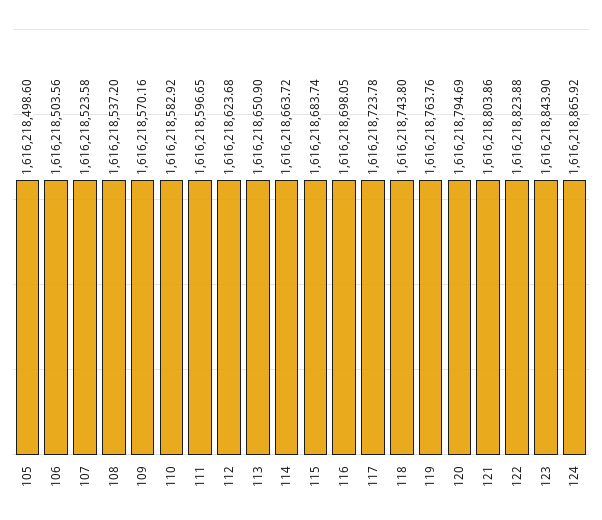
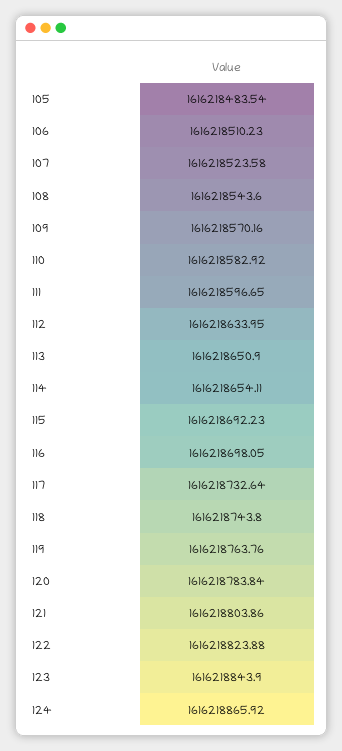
  {
-   "105": 1616218498.6,
+   "105": 1616218483.54,
-   "106": 1616218503.56,
+   "106": 1616218510.23,
    "107": 1616218523.58,
-   "108": 1616218537.2,
+   "108": 1616218543.6,
    "109": 1616218570.16,
    "110": 1616218582.92,
    "111": 1616218596.65,
-   "112": 1616218623.68,
+   "112": 1616218633.95,
    "113": 1616218650.9,
-   "114": 1616218663.72,
+   "114": 1616218654.11,
-   "115": 1616218683.74,
+   "115": 1616218692.23,
    "116": 1616218698.05,
-   "117": 1616218723.78,
+   "117": 1616218732.64,
    "118": 1616218743.8,
    "119": 1616218763.76,
-   "120": 1616218794.69,
+   "120": 1616218783.84,
    "121": 1616218803.86,
    "122": 1616218823.88,
    "123": 1616218843.9,
    "124": 1616218865.92
  }

